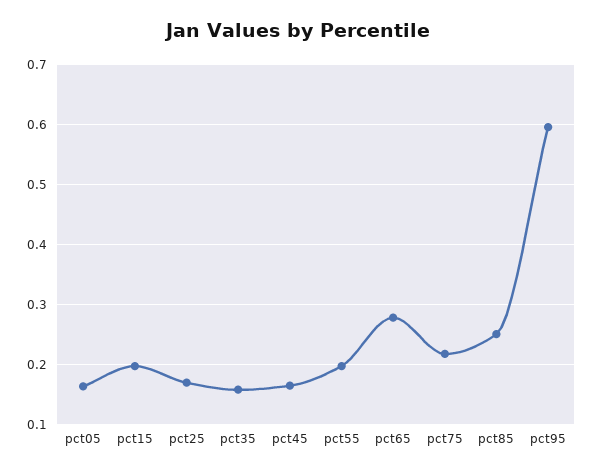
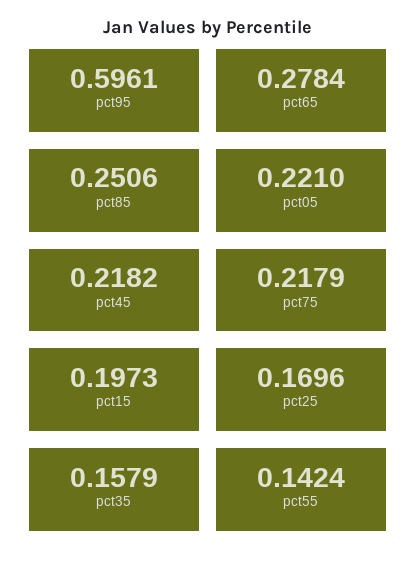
  {
-   "pct05": 0.16,
+   "pct05": 0.221,
    "pct15": 0.1973,
    "pct25": 0.1696,
    "pct35": 0.1579,
-   "pct45": 0.16,
+   "pct45": 0.2182,
-   "pct55": 0.2,
+   "pct55": 0.1424,
    "pct65": 0.2784,
    "pct75": 0.2179,
    "pct85": 0.2506,
    "pct95": 0.5961
  }

